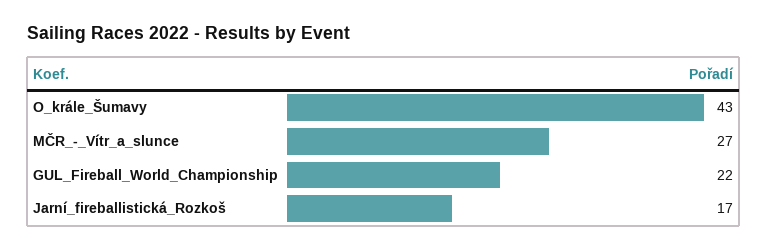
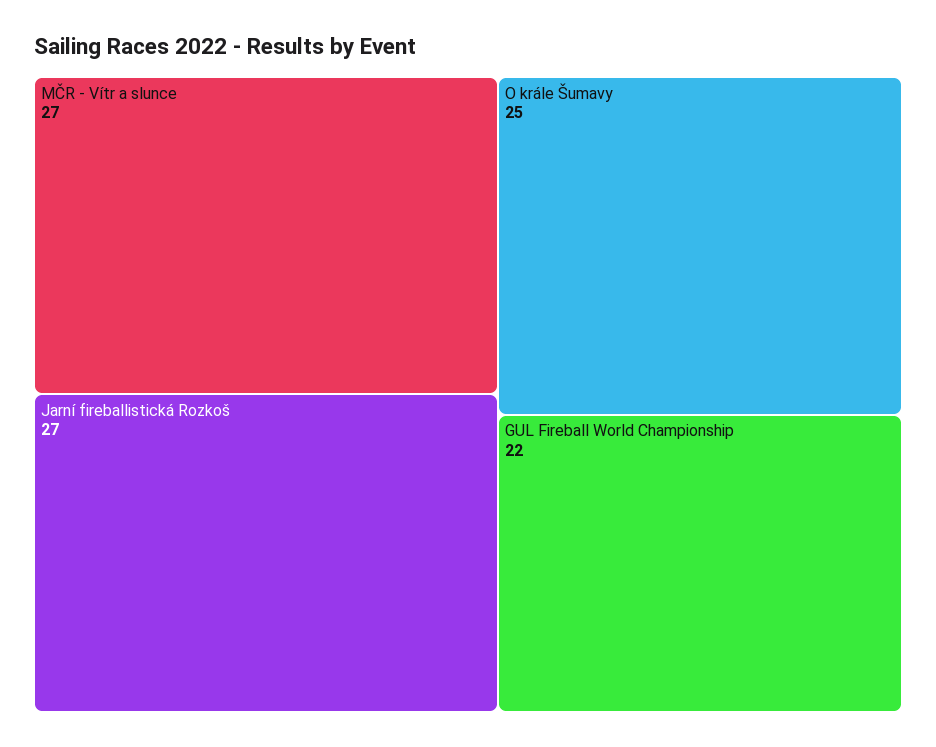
  {
-   "O_krále_Šumavy": 43,
+   "O_krále_Šumavy": 25,
    "MČR_-_Vítr_a_slunce": 27,
    "GUL_Fireball_World_Championship": 22,
-   "Jarní_fireballistická_Rozkoš": 17
+   "Jarní_fireballistická_Rozkoš": 27
  }

